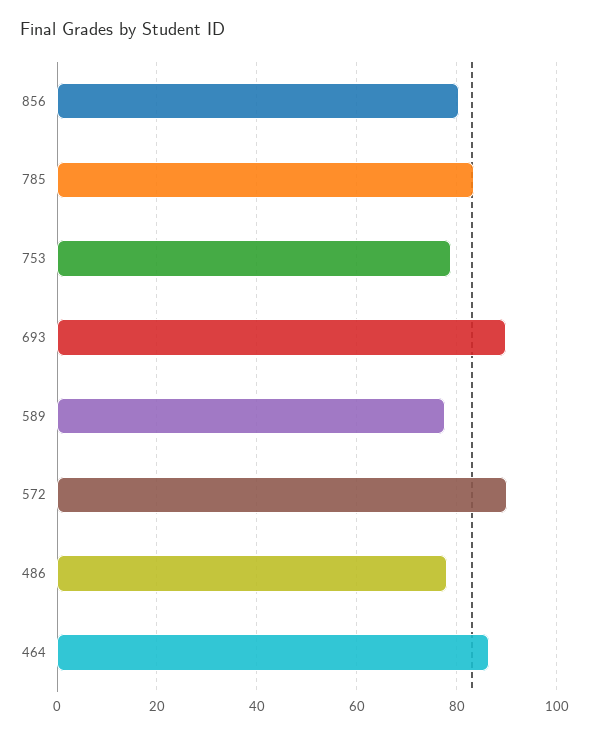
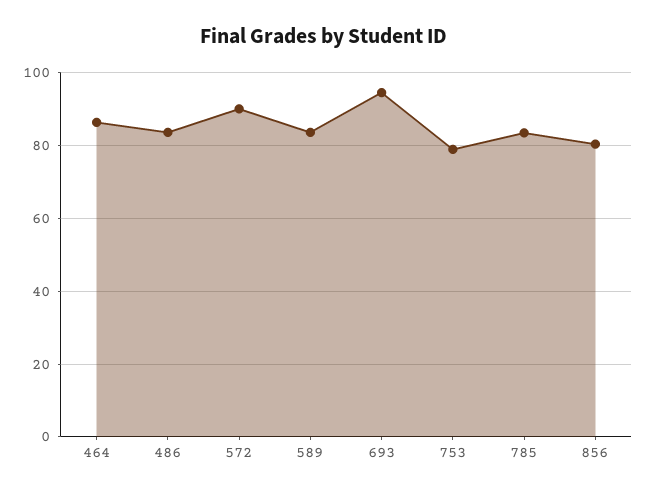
  {
    "856": 80,
    "785": 84,
    "753": 78,
-   "693": 90,
+   "693": 94,
-   "589": 78,
+   "589": 84,
    "572": 90,
-   "486": 78,
+   "486": 84,
    "464": 86
  }

